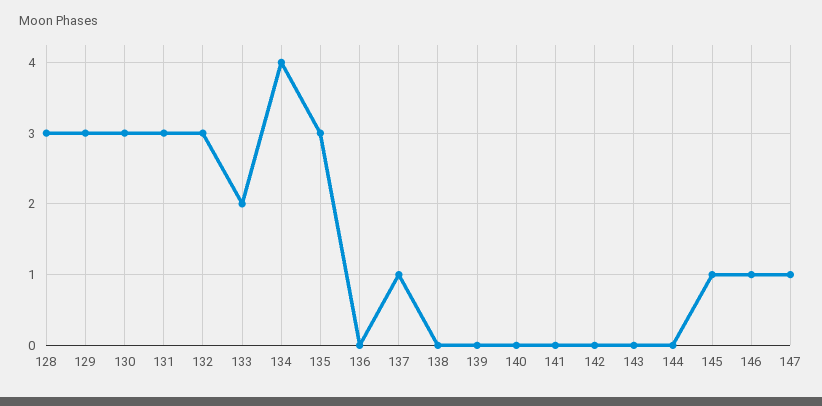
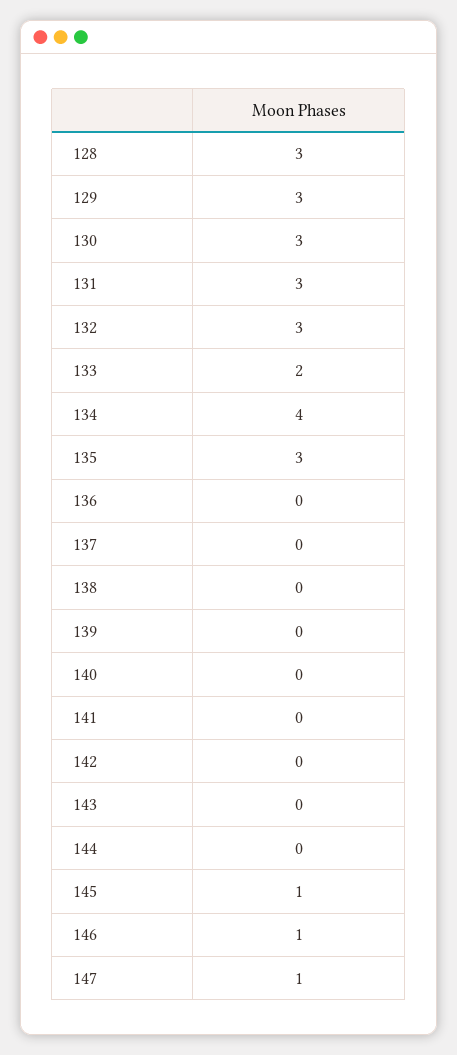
  {
    "128": 3,
    "129": 3,
    "130": 3,
    "131": 3,
    "132": 3,
    "133": 2,
    "134": 4,
    "135": 3,
    "136": 0,
-   "137": 1,
+   "137": 0,
    "138": 0,
    "139": 0,
    "140": 0,
    "141": 0,
    "142": 0,
    "143": 0,
    "144": 0,
    "145": 1,
    "146": 1,
    "147": 1
  }

